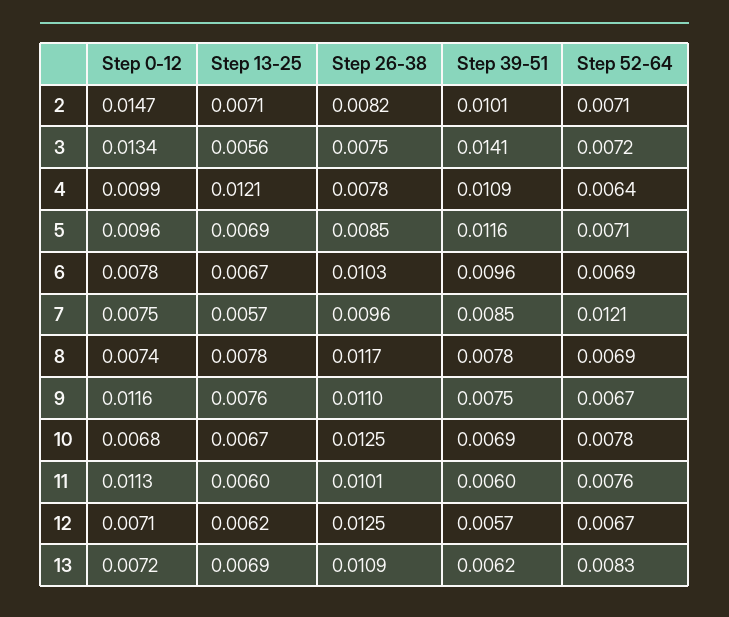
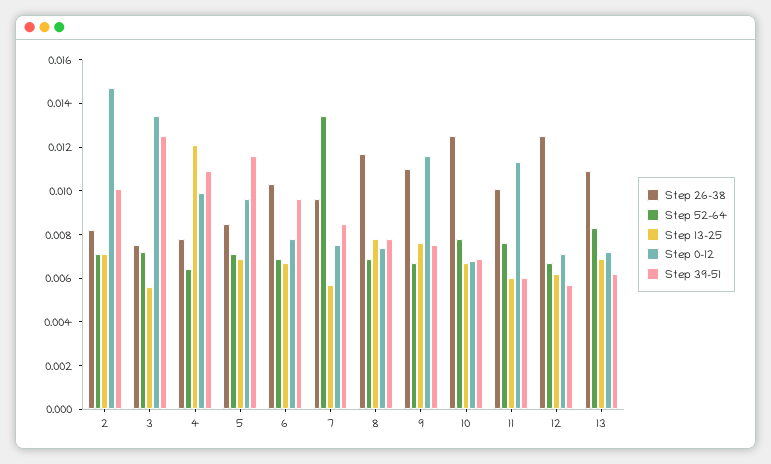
  {
    "Step 0-12": {
      "2": 0.0147,
      "3": 0.0134,
      "4": 0.0099,
      "5": 0.0096,
      "6": 0.0078,
      "7": 0.0075,
      "8": 0.0074,
      "9": 0.0116,
      "10": 0.0068,
      "11": 0.0113,
      "12": 0.0071,
      "13": 0.0072
    },
    "Step 13-25": {
      "2": 0.0071,
      "3": 0.0056,
      "4": 0.0121,
      "5": 0.0069,
      "6": 0.0067,
      "7": 0.0057,
      "8": 0.0078,
      "9": 0.0076,
      "10": 0.0067,
      "11": 0.006,
      "12": 0.0062,
      "13": 0.0069
    },
    "Step 26-38": {
      "2": 0.0082,
      "3": 0.0075,
      "4": 0.0078,
      "5": 0.0085,
      "6": 0.0103,
      "7": 0.0096,
      "8": 0.0117,
      "9": 0.011,
      "10": 0.0125,
      "11": 0.0101,
      "12": 0.0125,
      "13": 0.0109
    },
    "Step 39-51": {
      "2": 0.0101,
-     "3": 0.0141,
+     "3": 0.0125,
      "4": 0.0109,
      "5": 0.0116,
      "6": 0.0096,
      "7": 0.0085,
      "8": 0.0078,
      "9": 0.0075,
      "10": 0.0069,
      "11": 0.006,
      "12": 0.0057,
      "13": 0.0062
    },
    "Step 52-64": {
      "2": 0.0071,
      "3": 0.0072,
      "4": 0.0064,
      "5": 0.0071,
      "6": 0.0069,
-     "7": 0.0121,
+     "7": 0.0135,
      "8": 0.0069,
      "9": 0.0067,
      "10": 0.0078,
      "11": 0.0076,
      "12": 0.0067,
      "13": 0.0083
    }
  }

